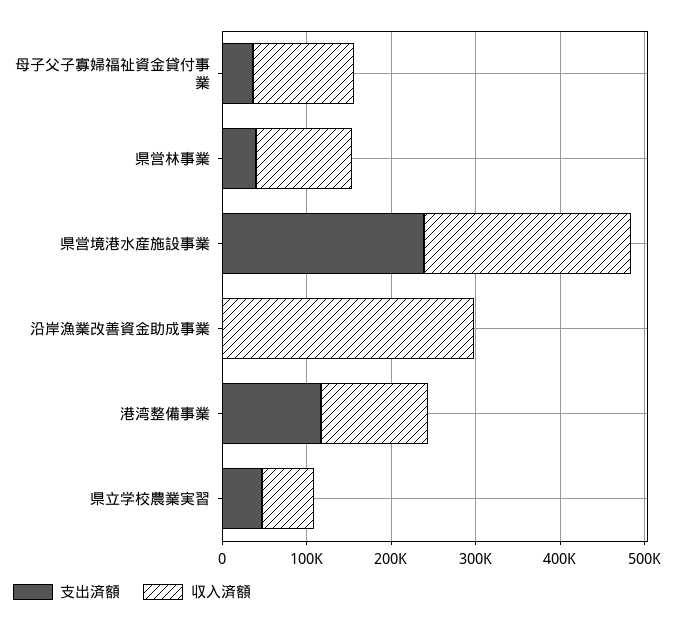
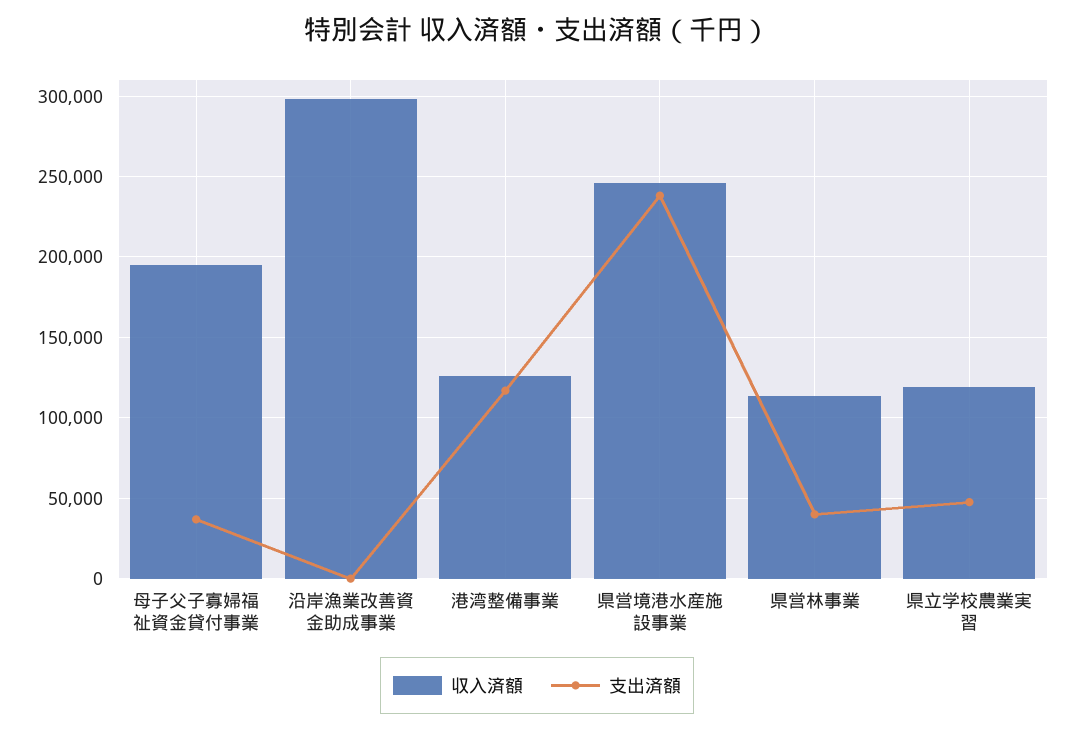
  {
    "支出済額": {
      "母子父子寡婦福祉資金貸付事業": 35000,
      "県営林事業": 40000,
      "県営境港水産施設事業": 240000,
      "沿岸漁業改善資金助成事業": 0,
      "港湾整備事業": 115000,
      "県立学校農業実習": 50000
    },
    "収入済額": {
-     "母子父子寡婦福祉資金貸付事業": 120000,
+     "母子父子寡婦福祉資金貸付事業": 195000,
      "県営林事業": 115000,
      "県営境港水産施設事業": 245000,
      "沿岸漁業改善資金助成事業": 300000,
      "港湾整備事業": 125000,
-     "県立学校農業実習": 60000
+     "県立学校農業実習": 120000
    }
  }

